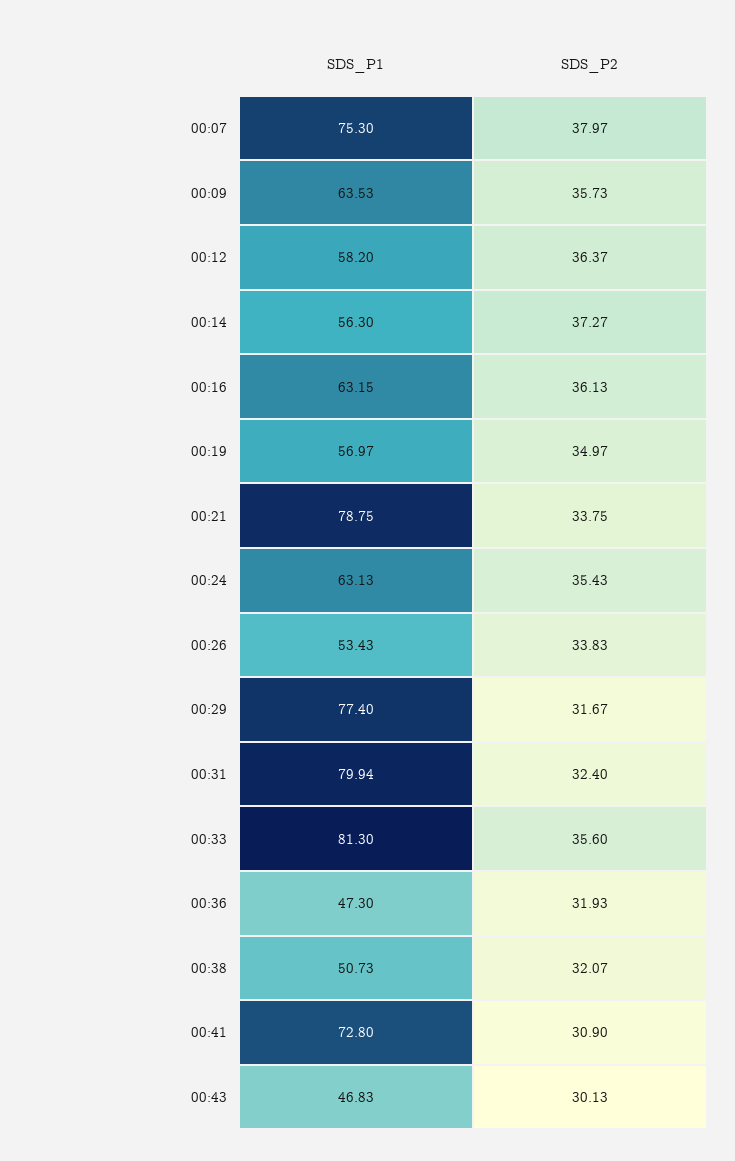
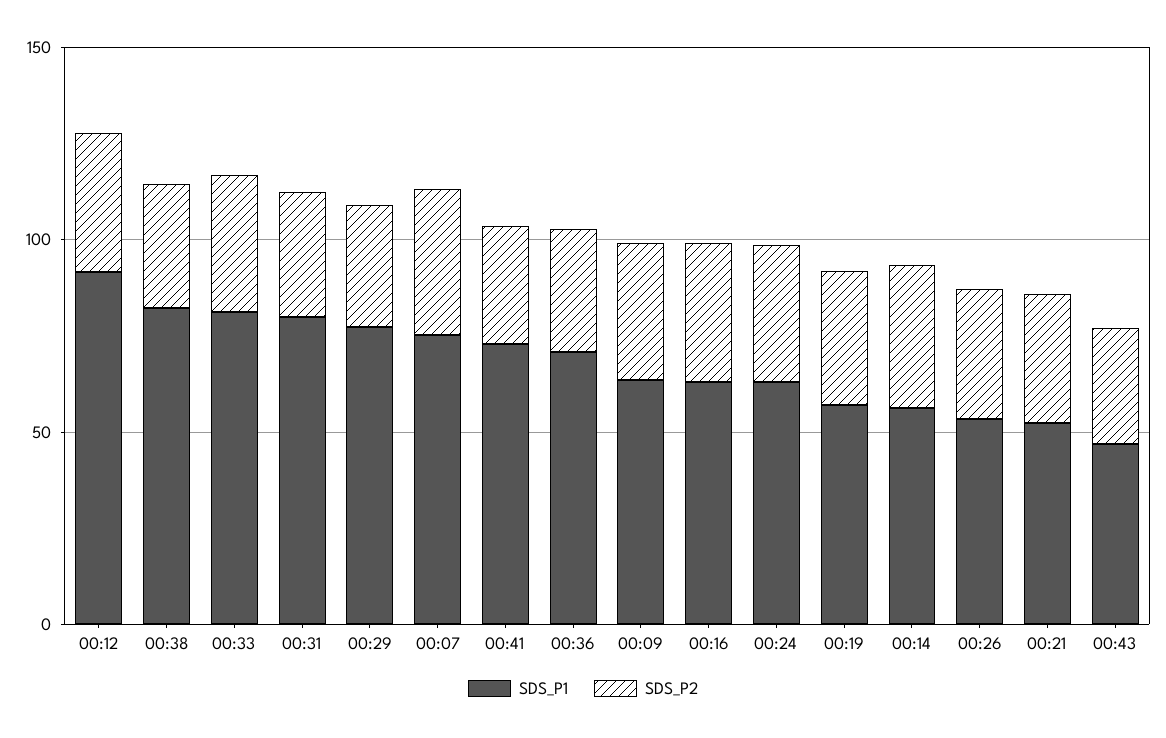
  {
    "SDS_P1": {
      "00:07": 75.3,
      "00:09": 63.53,
-     "00:12": 58.2,
+     "00:12": 90,
      "00:14": 56.3,
      "00:16": 63.15,
      "00:19": 56.97,
-     "00:21": 78.75,
+     "00:21": 50,
      "00:24": 63.13,
      "00:26": 53.43,
      "00:29": 77.4,
      "00:31": 79.94,
      "00:33": 81.3,
-     "00:36": 47.3,
+     "00:36": 70,
-     "00:38": 50.73,
+     "00:38": 80,
      "00:41": 72.8,
      "00:43": 46.83
    },
    "SDS_P2": {
      "00:07": 37.97,
      "00:09": 35.73,
      "00:12": 36.37,
      "00:14": 37.27,
      "00:16": 36.13,
      "00:19": 34.97,
      "00:21": 33.75,
      "00:24": 35.43,
      "00:26": 33.83,
      "00:29": 31.67,
      "00:31": 32.4,
      "00:33": 35.6,
      "00:36": 31.93,
      "00:38": 32.07,
      "00:41": 30.9,
      "00:43": 30.13
    }
  }

